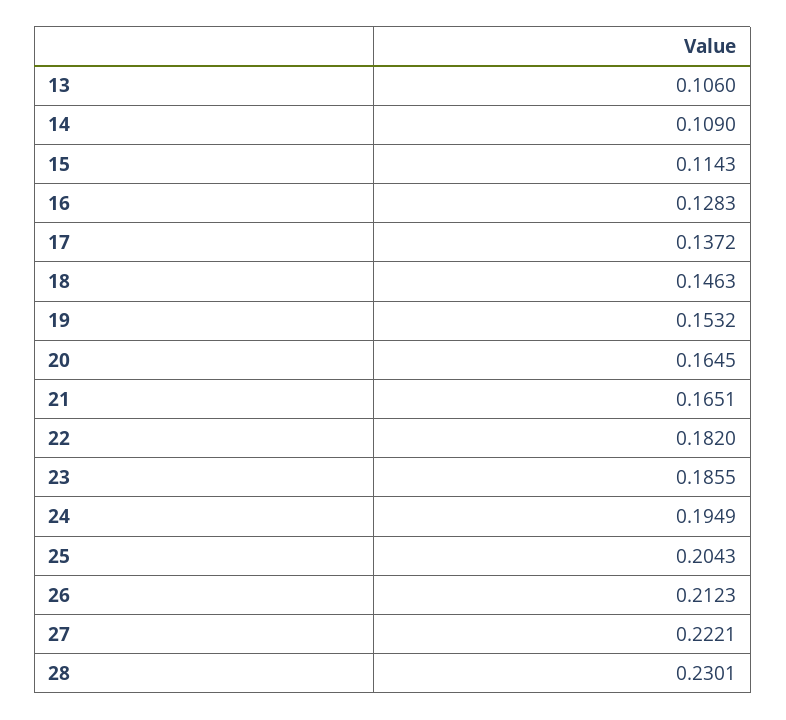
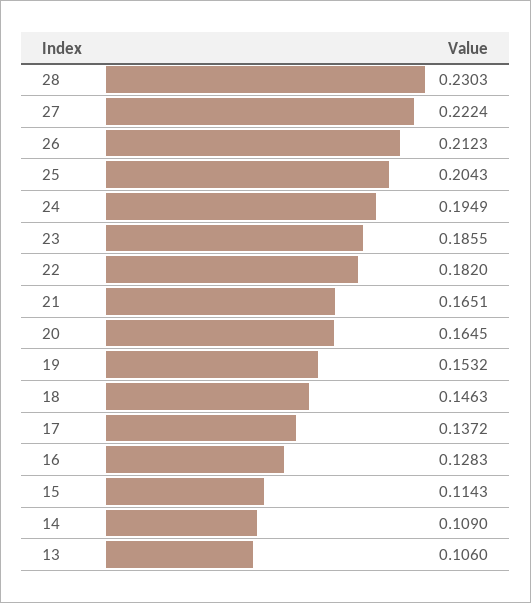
  {
    "13": 0.106,
    "14": 0.109,
    "15": 0.1143,
    "16": 0.1283,
    "17": 0.1372,
    "18": 0.1463,
    "19": 0.1532,
    "20": 0.1645,
    "21": 0.1651,
    "22": 0.182,
    "23": 0.1855,
    "24": 0.1949,
    "25": 0.2043,
    "26": 0.2123,
-   "27": 0.2221,
+   "27": 0.2224,
-   "28": 0.2301
+   "28": 0.2303
  }

